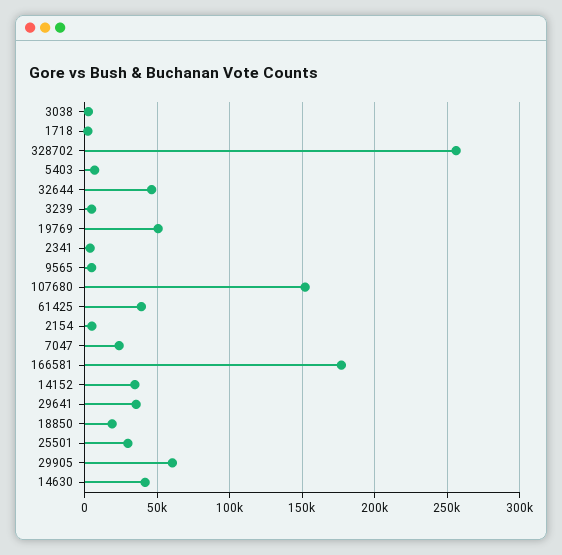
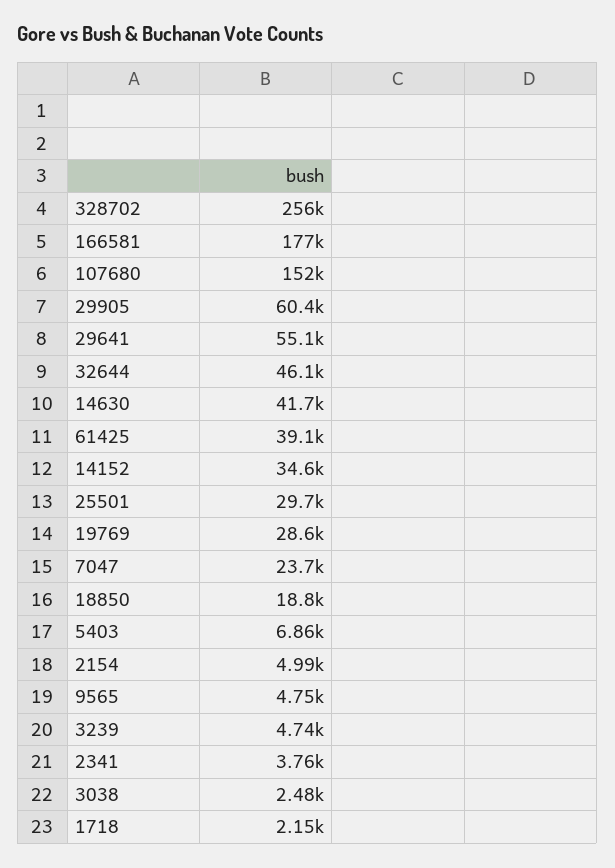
  {
    "3038": 2480,
    "1718": 2150,
    "328702": 256000,
    "5403": 6860,
    "32644": 46100,
    "3239": 4740,
-   "19769": 50000,
+   "19769": 28600,
    "2341": 3760,
    "9565": 4750,
    "107680": 152000,
    "61425": 39100,
    "2154": 4990,
    "7047": 23700,
    "166581": 177000,
    "14152": 34600,
-   "29641": 35000,
+   "29641": 55100,
    "18850": 18800,
    "25501": 29700,
    "29905": 60400,
    "14630": 41700
  }

